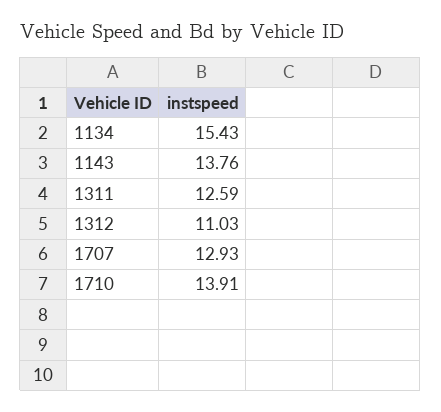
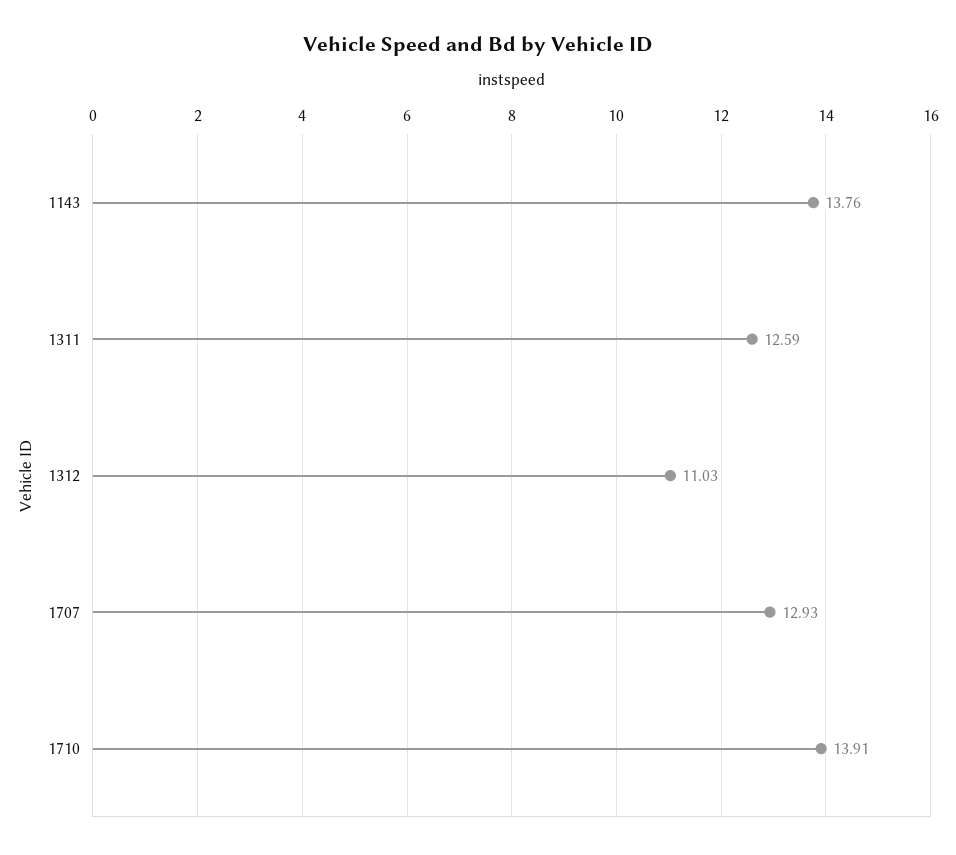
  {
-   "1134": 15.43,
    "1143": 13.76,
    "1311": 12.59,
    "1312": 11.03,
    "1707": 12.93,
    "1710": 13.91
  }

